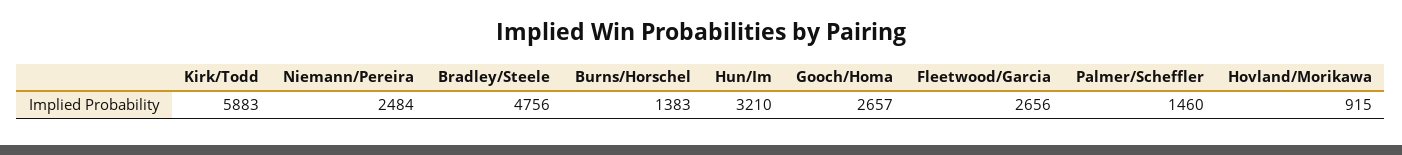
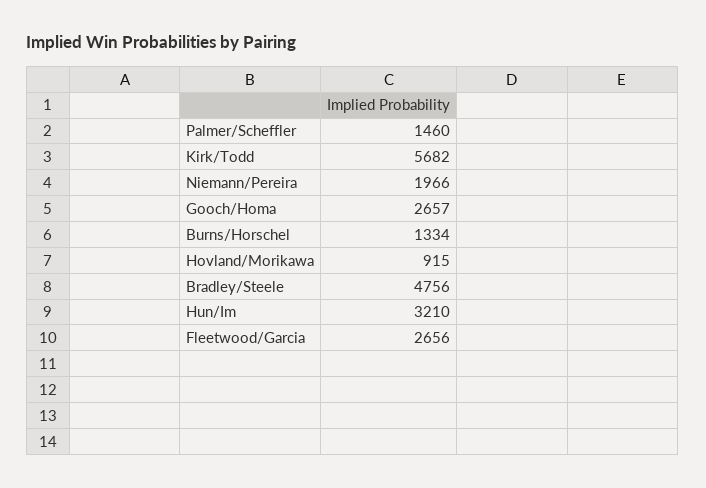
  {
-   "Kirk/Todd": 5883,
+   "Kirk/Todd": 5682,
-   "Niemann/Pereira": 2484,
+   "Niemann/Pereira": 1966,
    "Bradley/Steele": 4756,
-   "Burns/Horschel": 1383,
+   "Burns/Horschel": 1334,
    "Hun/Im": 3210,
    "Gooch/Homa": 2657,
    "Fleetwood/Garcia": 2656,
    "Palmer/Scheffler": 1460,
    "Hovland/Morikawa": 915
  }

